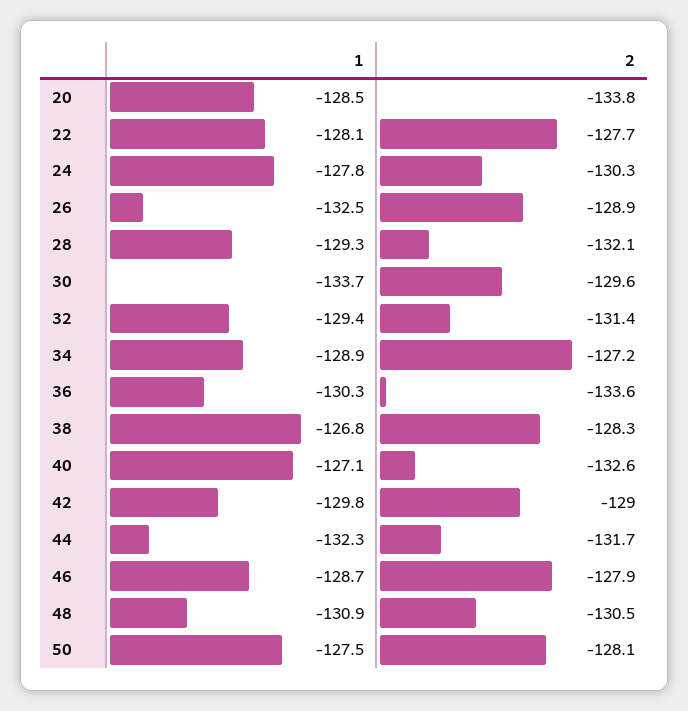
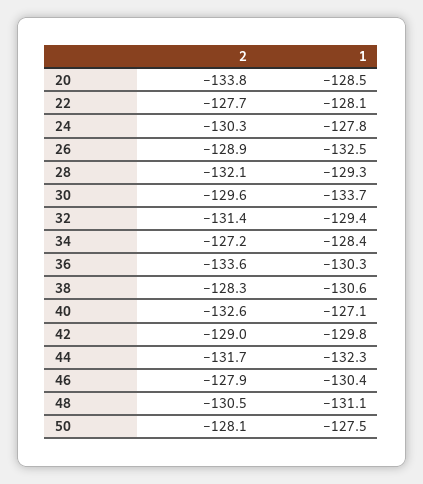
  {
    "1": {
      "20": -128.5,
      "22": -128.1,
      "24": -127.8,
      "26": -132.5,
      "28": -129.3,
      "30": -133.7,
      "32": -129.4,
-     "34": -128.9,
+     "34": -128.4,
      "36": -130.3,
-     "38": -126.8,
+     "38": -130.6,
      "40": -127.1,
      "42": -129.8,
      "44": -132.3,
-     "46": -128.7,
+     "46": -130.4,
-     "48": -130.9,
+     "48": -131.1,
      "50": -127.5
    },
    "2": {
      "20": -133.8,
      "22": -127.7,
      "24": -130.3,
      "26": -128.9,
      "28": -132.1,
      "30": -129.6,
      "32": -131.4,
      "34": -127.2,
      "36": -133.6,
      "38": -128.3,
      "40": -132.6,
      "42": -129,
      "44": -131.7,
      "46": -127.9,
      "48": -130.5,
      "50": -128.1
    }
  }

